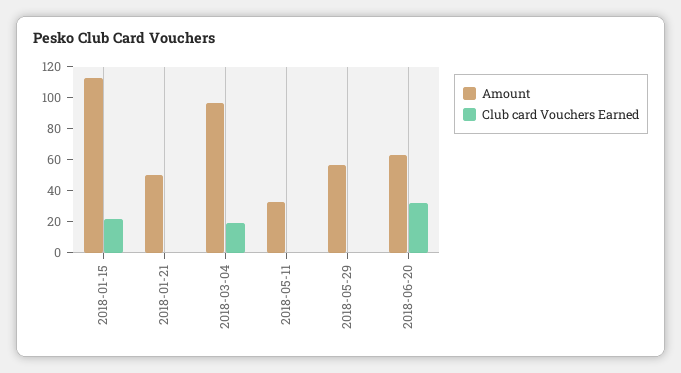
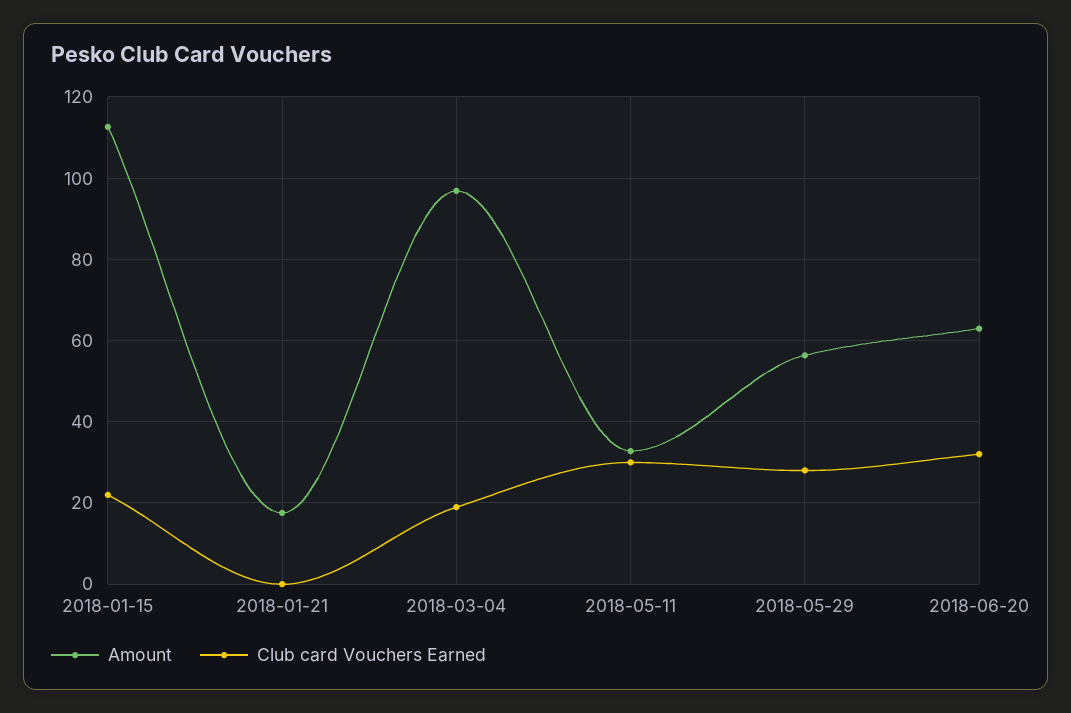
  {
    "Amount": {
      "2018-01-15": 112,
-     "2018-01-21": 50,
+     "2018-01-21": 18,
      "2018-03-04": 96,
      "2018-05-11": 32,
      "2018-05-29": 56,
      "2018-06-20": 62
    },
    "Club card Vouchers Earned": {
      "2018-01-15": 22,
      "2018-01-21": 0,
      "2018-03-04": 20,
-     "2018-05-11": 0,
+     "2018-05-11": 30,
-     "2018-05-29": 0,
+     "2018-05-29": 28,
      "2018-06-20": 32
    }
  }

